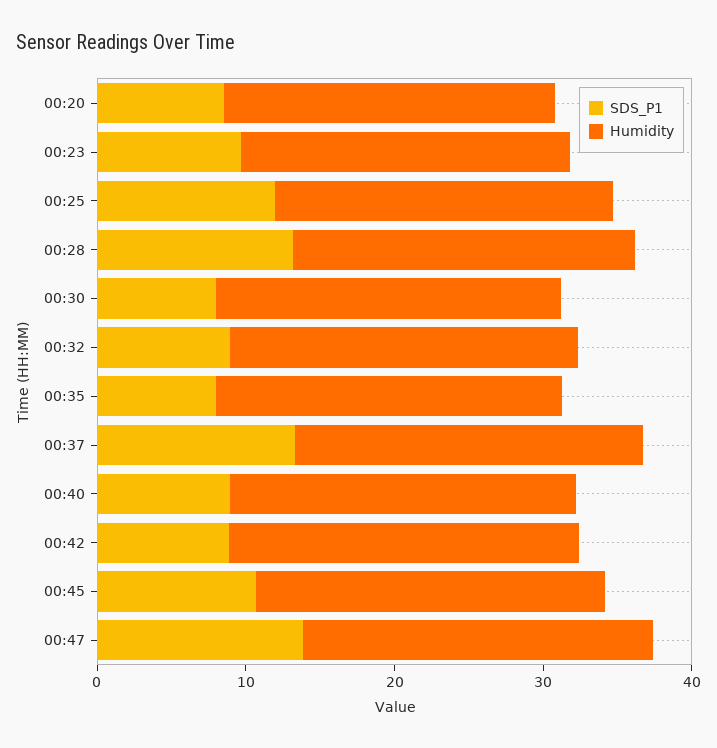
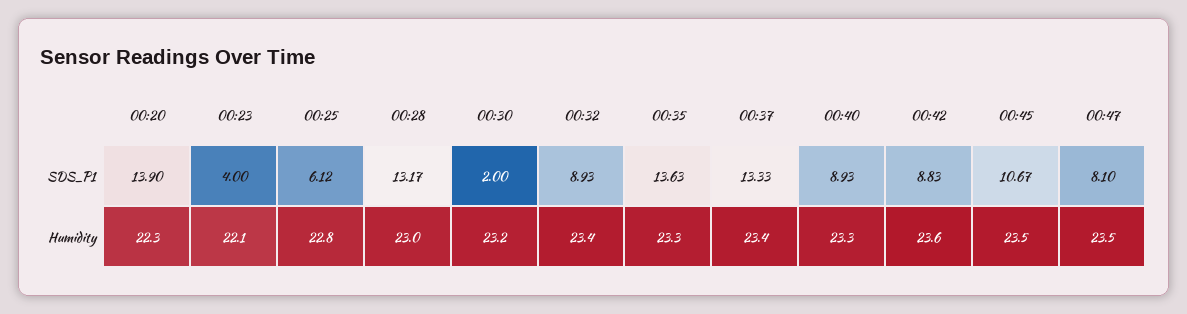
  {
    "SDS_P1": {
-     "00:20": 8,
+     "00:20": 13.9,
-     "00:23": 10,
+     "00:23": 4,
-     "00:25": 12,
+     "00:25": 6.12,
      "00:28": 13.17,
-     "00:30": 8,
+     "00:30": 2,
      "00:32": 8.93,
-     "00:35": 8,
+     "00:35": 13.63,
      "00:37": 13.33,
      "00:40": 8.93,
      "00:42": 8.83,
      "00:45": 10.67,
-     "00:47": 14
+     "00:47": 8.1
    },
    "Humidity": {
      "00:20": 22.3,
      "00:23": 22.1,
      "00:25": 22.8,
      "00:28": 23,
      "00:30": 23.2,
      "00:32": 23.4,
      "00:35": 23.3,
      "00:37": 23.4,
      "00:40": 23.3,
      "00:42": 23.6,
      "00:45": 23.5,
      "00:47": 23.5
    }
  }

